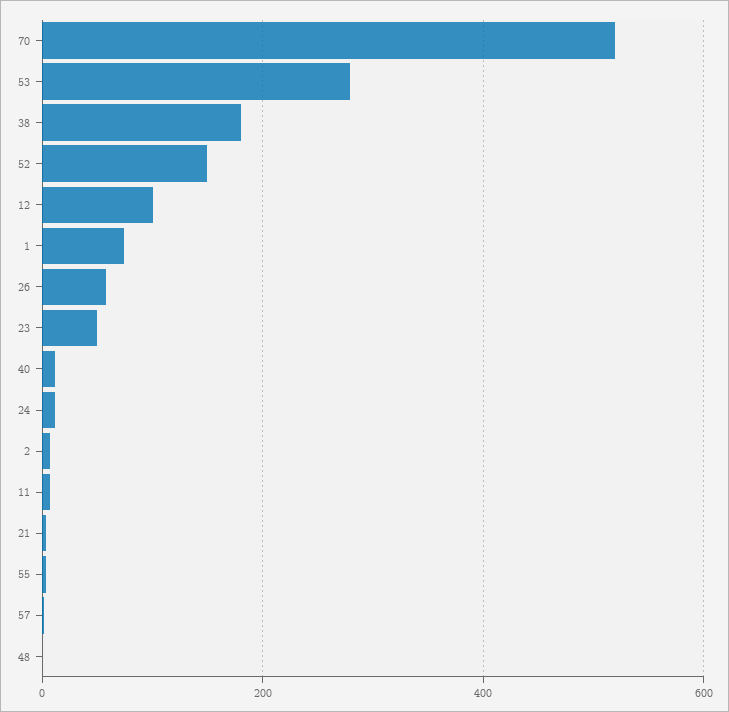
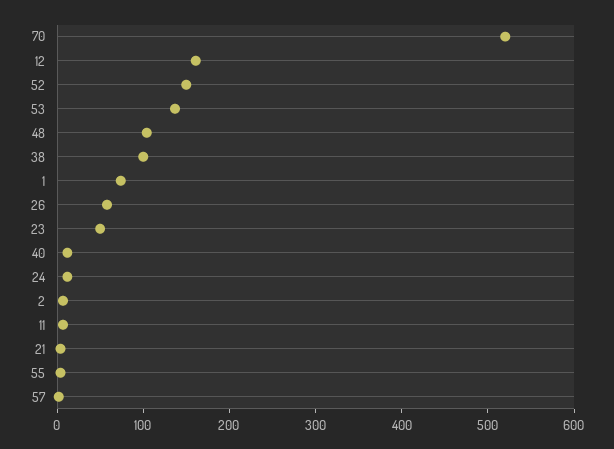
  {
    "70": 520,
-   "53": 280,
+   "53": 140,
-   "38": 180,
+   "38": 100,
    "52": 160,
-   "12": 100,
+   "12": 160,
    "1": 80,
    "26": 60,
    "23": 60,
    "40": 20,
    "24": 20,
    "2": 0,
    "11": 0,
    "21": 0,
    "55": 0,
    "57": 0,
-   "48": 0
+   "48": 100
  }

